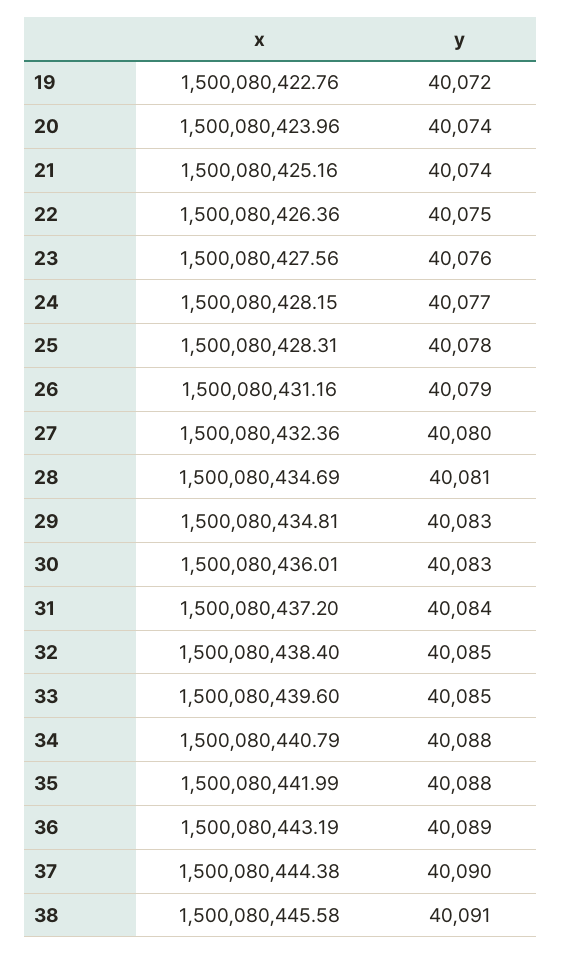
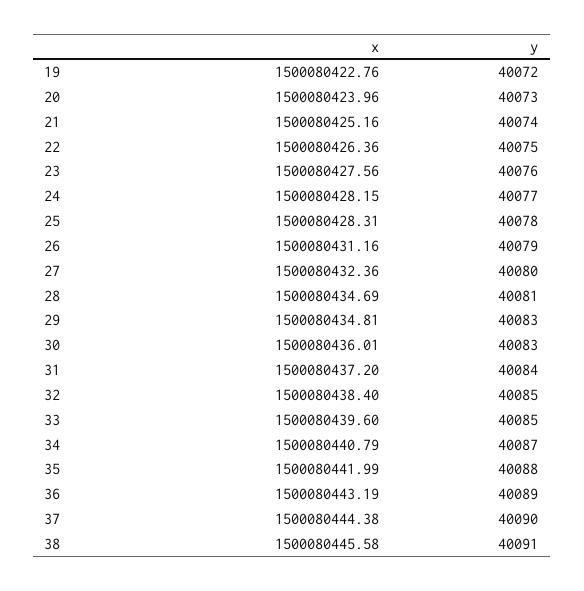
  {
    "x": {
      "19": 1500080422.76,
      "20": 1500080423.96,
      "21": 1500080425.16,
      "22": 1500080426.36,
      "23": 1500080427.56,
      "24": 1500080428.15,
      "25": 1500080428.31,
      "26": 1500080431.16,
      "27": 1500080432.36,
      "28": 1500080434.69,
      "29": 1500080434.81,
      "30": 1500080436.01,
      "31": 1500080437.2,
      "32": 1500080438.4,
      "33": 1500080439.6,
      "34": 1500080440.79,
      "35": 1500080441.99,
      "36": 1500080443.19,
      "37": 1500080444.38,
      "38": 1500080445.58
    },
    "y": {
      "19": 40072,
-     "20": 40074,
+     "20": 40073,
      "21": 40074,
      "22": 40075,
      "23": 40076,
      "24": 40077,
      "25": 40078,
      "26": 40079,
      "27": 40080,
      "28": 40081,
      "29": 40083,
      "30": 40083,
      "31": 40084,
      "32": 40085,
      "33": 40085,
-     "34": 40088,
+     "34": 40087,
      "35": 40088,
      "36": 40089,
      "37": 40090,
      "38": 40091
    }
  }

